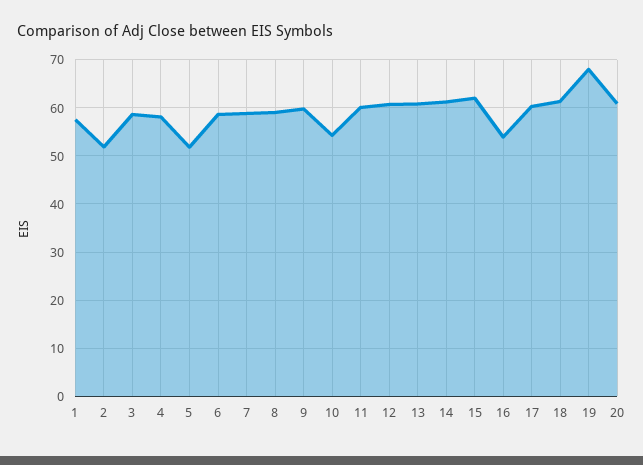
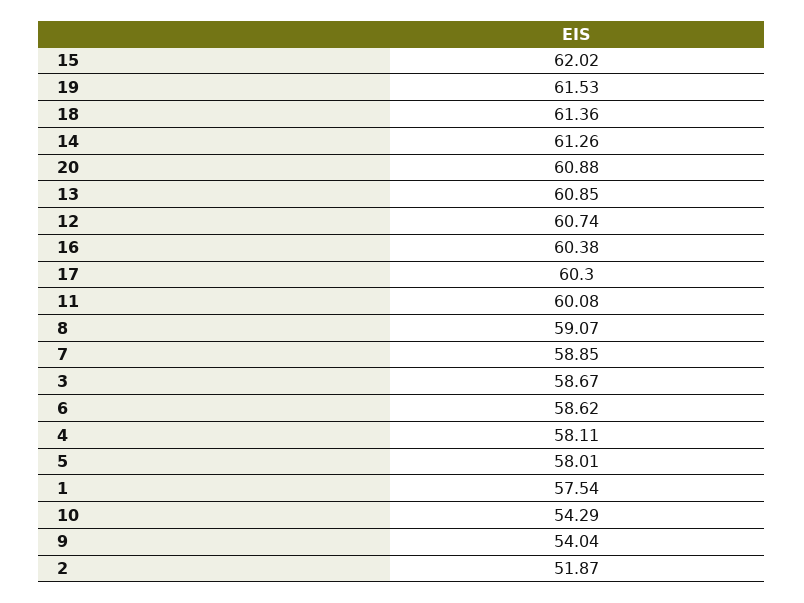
  {
    "1": 57.54,
    "2": 51.87,
    "3": 58.67,
    "4": 58.11,
-   "5": 52,
+   "5": 58.01,
    "6": 58.62,
    "7": 58.85,
    "8": 59.07,
-   "9": 60,
+   "9": 54.04,
    "10": 54.29,
    "11": 60.08,
    "12": 60.74,
    "13": 60.85,
    "14": 61.26,
    "15": 62.02,
-   "16": 54,
+   "16": 60.38,
    "17": 60.3,
    "18": 61.36,
-   "19": 68,
+   "19": 61.53,
    "20": 60.88
  }

